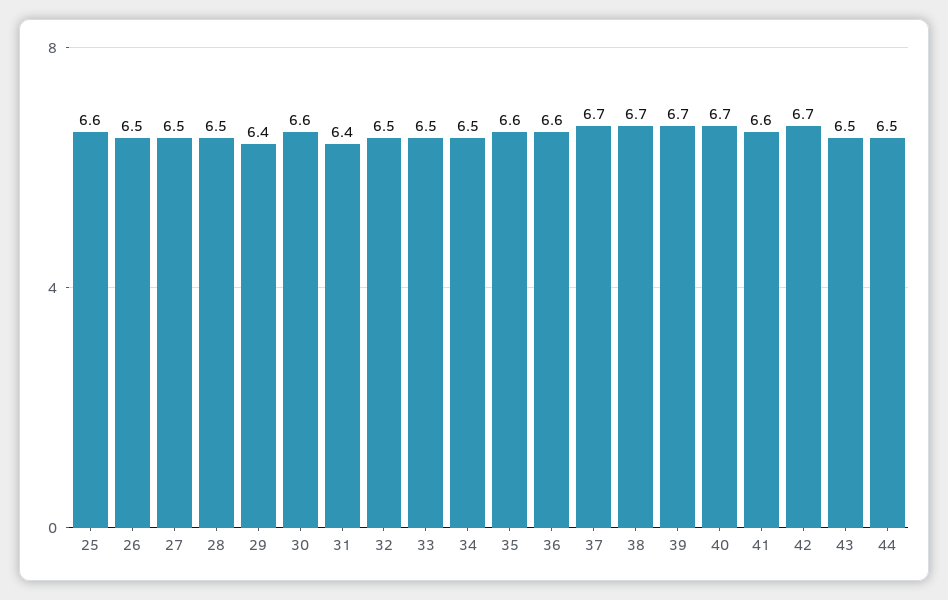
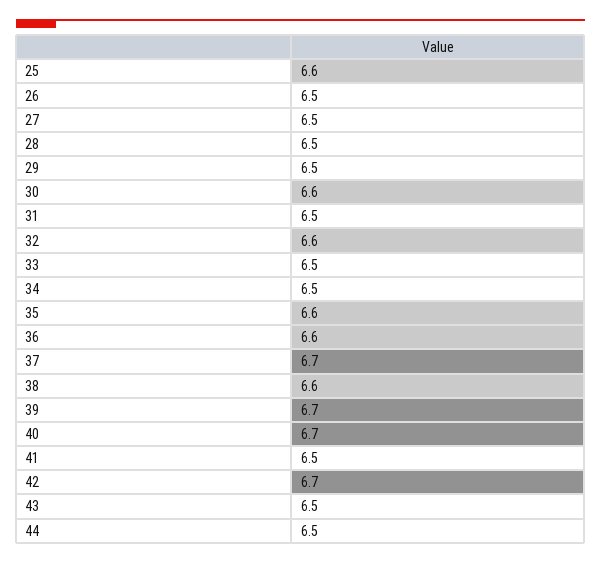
  {
    "25": 6.6,
    "26": 6.5,
    "27": 6.5,
    "28": 6.5,
-   "29": 6.4,
+   "29": 6.5,
    "30": 6.6,
-   "31": 6.4,
+   "31": 6.5,
-   "32": 6.5,
+   "32": 6.6,
    "33": 6.5,
    "34": 6.5,
    "35": 6.6,
    "36": 6.6,
    "37": 6.7,
-   "38": 6.7,
+   "38": 6.6,
    "39": 6.7,
    "40": 6.7,
-   "41": 6.6,
+   "41": 6.5,
    "42": 6.7,
    "43": 6.5,
    "44": 6.5
  }

